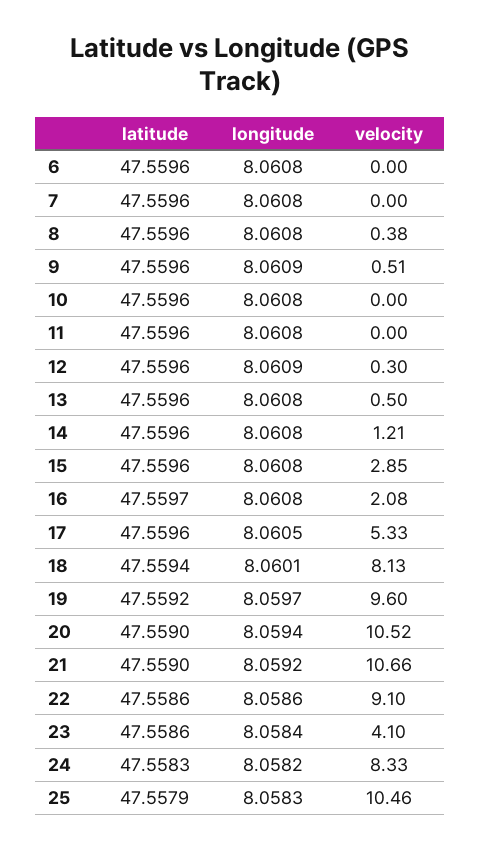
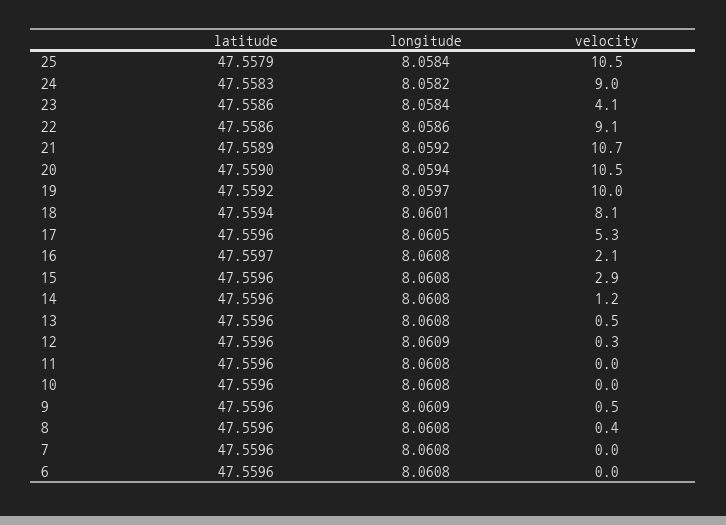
  {
    "latitude": {
      "6": 47.5596,
      "7": 47.5596,
      "8": 47.5596,
      "9": 47.5596,
      "10": 47.5596,
      "11": 47.5596,
      "12": 47.5596,
      "13": 47.5596,
      "14": 47.5596,
      "15": 47.5596,
      "16": 47.5597,
      "17": 47.5596,
      "18": 47.5594,
      "19": 47.5592,
      "20": 47.559,
-     "21": 47.559,
+     "21": 47.5589,
      "22": 47.5586,
      "23": 47.5586,
      "24": 47.5583,
      "25": 47.5579
    },
    "longitude": {
      "6": 8.0608,
      "7": 8.0608,
      "8": 8.0608,
      "9": 8.0609,
      "10": 8.0608,
      "11": 8.0608,
      "12": 8.0609,
      "13": 8.0608,
      "14": 8.0608,
      "15": 8.0608,
      "16": 8.0608,
      "17": 8.0605,
      "18": 8.0601,
      "19": 8.0597,
      "20": 8.0594,
      "21": 8.0592,
      "22": 8.0586,
      "23": 8.0584,
      "24": 8.0582,
-     "25": 8.0583
+     "25": 8.0584
    },
    "velocity": {
      "6": 0,
      "7": 0,
      "8": 0.38,
      "9": 0.51,
      "10": 0,
      "11": 0,
      "12": 0.3,
      "13": 0.5,
      "14": 1.21,
      "15": 2.85,
      "16": 2.08,
      "17": 5.33,
      "18": 8.13,
-     "19": 9.6,
+     "19": 10,
      "20": 10.52,
      "21": 10.66,
      "22": 9.1,
      "23": 4.1,
-     "24": 8.33,
+     "24": 9,
      "25": 10.46
    }
  }

